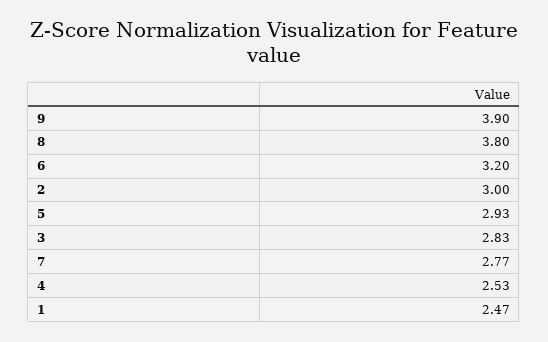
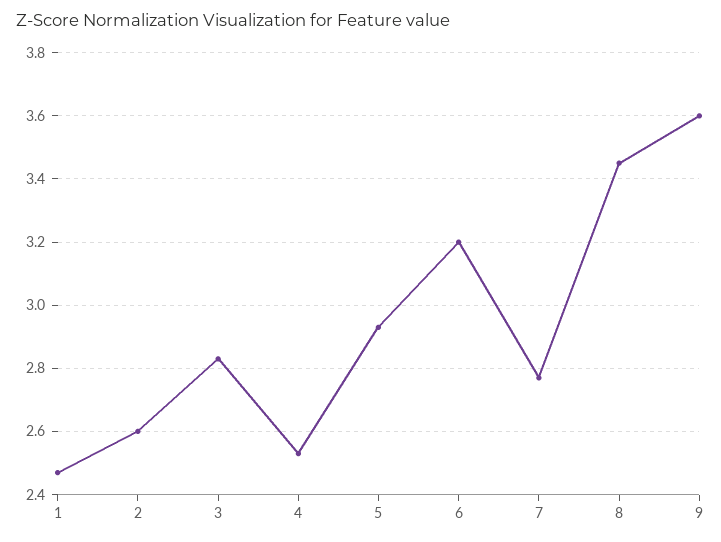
  {
-   "9": 3.9,
+   "9": 3.6,
-   "8": 3.8,
+   "8": 3.45,
    "6": 3.2,
-   "2": 3,
+   "2": 2.6,
    "5": 2.93,
    "3": 2.83,
    "7": 2.77,
    "4": 2.53,
    "1": 2.47
  }

